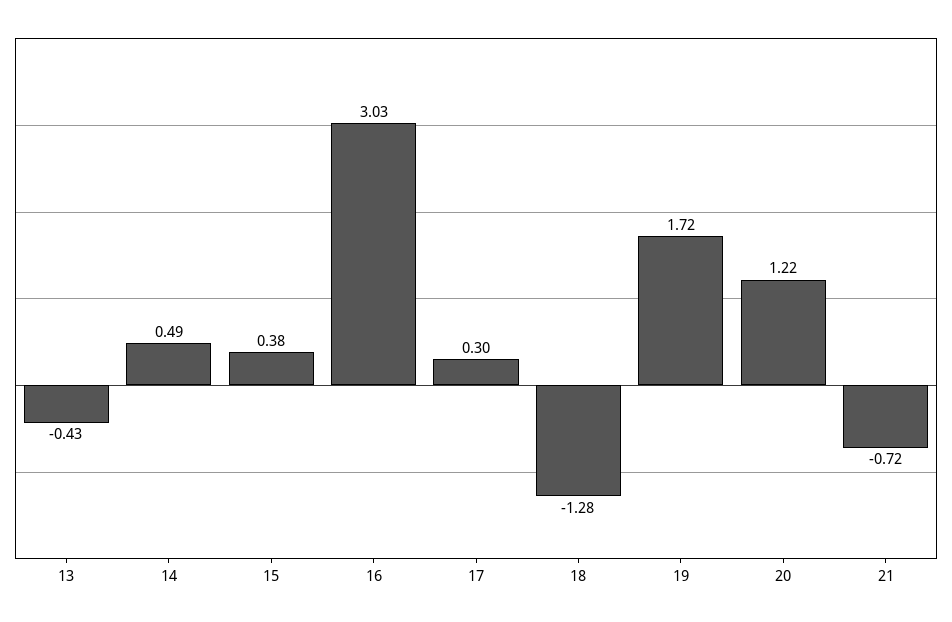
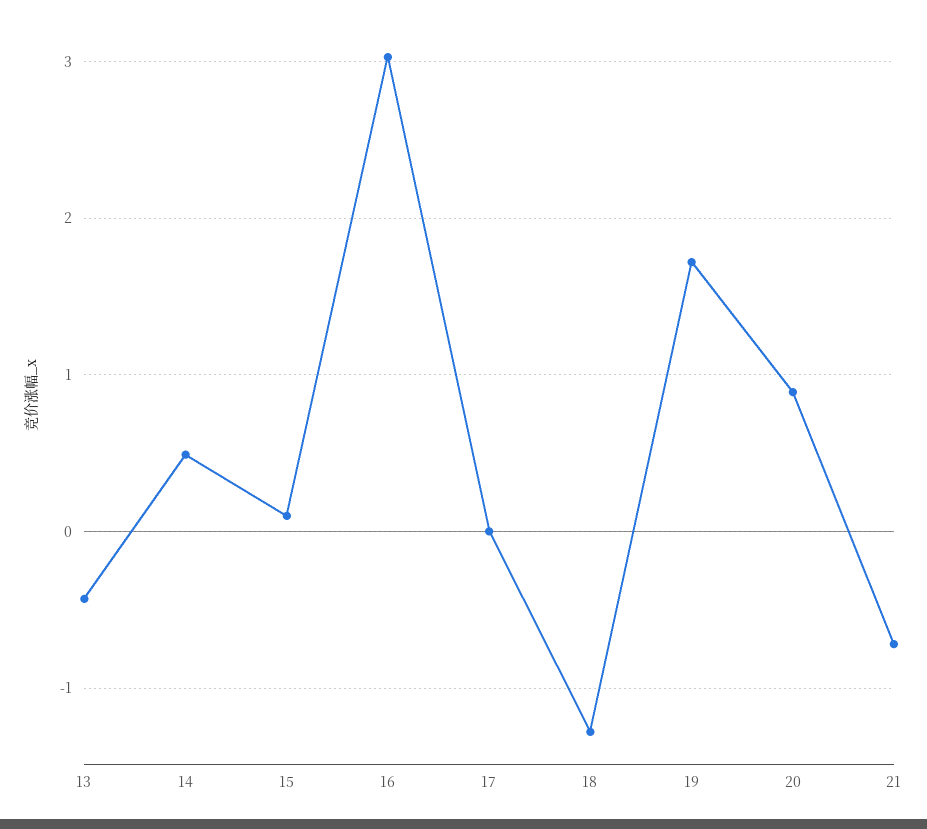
  {
    "13": -0.43,
    "14": 0.49,
-   "15": 0.38,
+   "15": 0.1,
    "16": 3.03,
-   "17": 0.3,
+   "17": 0,
    "18": -1.28,
    "19": 1.72,
-   "20": 1.22,
+   "20": 0.9,
    "21": -0.72
  }

